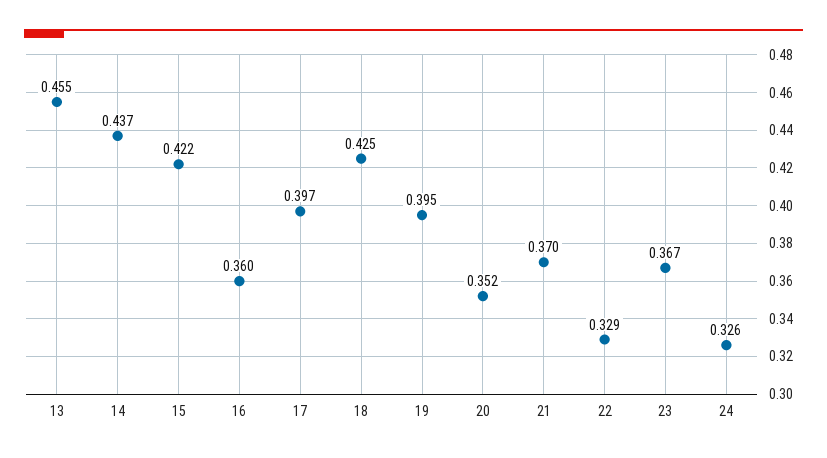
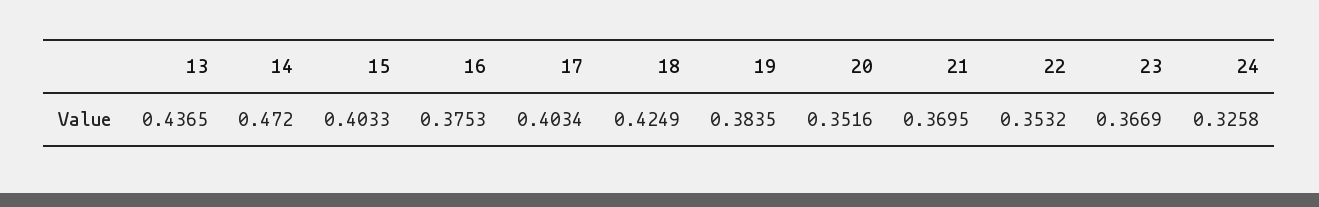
  {
-   "13": 0.455,
+   "13": 0.4365,
-   "14": 0.437,
+   "14": 0.472,
-   "15": 0.422,
+   "15": 0.4033,
-   "16": 0.36,
+   "16": 0.3753,
-   "17": 0.397,
+   "17": 0.4034,
    "18": 0.4249,
-   "19": 0.395,
+   "19": 0.3835,
    "20": 0.3516,
    "21": 0.3695,
-   "22": 0.329,
+   "22": 0.3532,
    "23": 0.3669,
    "24": 0.3258
  }

